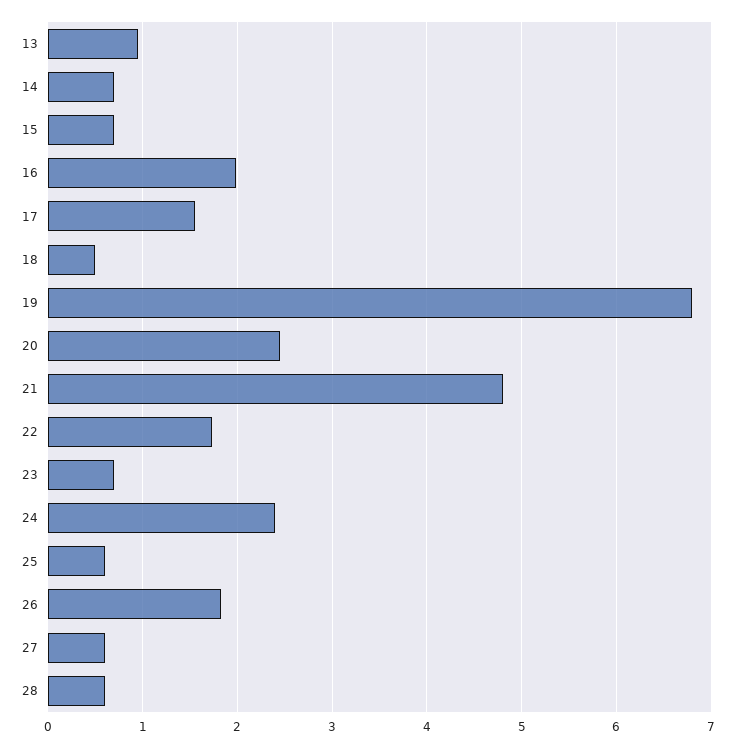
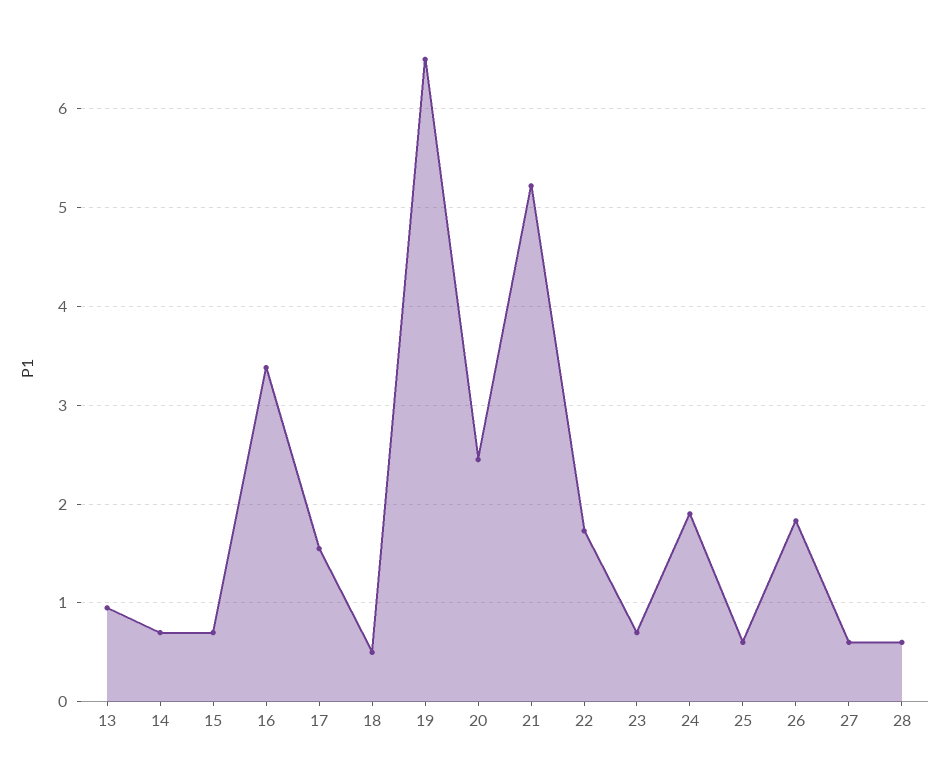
  {
    "13": 1,
    "14": 0.7,
    "15": 0.7,
-   "16": 2,
+   "16": 3.4,
    "17": 1.6,
    "18": 0.5,
-   "19": 6.8,
+   "19": 6.5,
    "20": 2.5,
-   "21": 4.8,
+   "21": 5.2,
    "22": 1.7,
    "23": 0.7,
-   "24": 2.4,
+   "24": 1.9,
    "25": 0.6,
    "26": 1.8,
    "27": 0.6,
    "28": 0.6
  }

